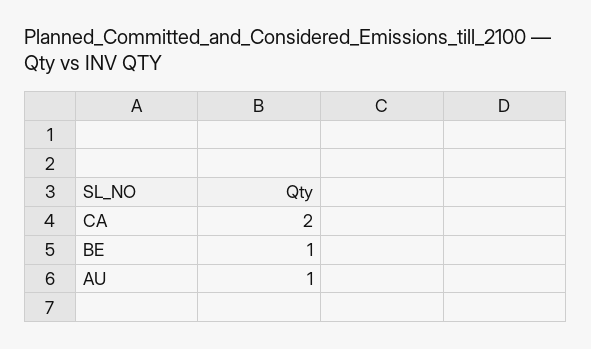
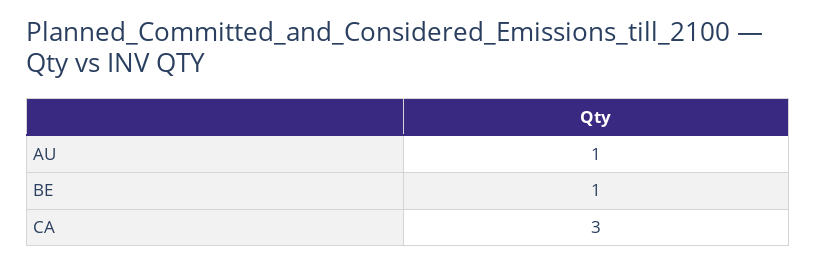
  {
-   "CA": 2,
+   "CA": 3,
    "BE": 1,
    "AU": 1
  }

